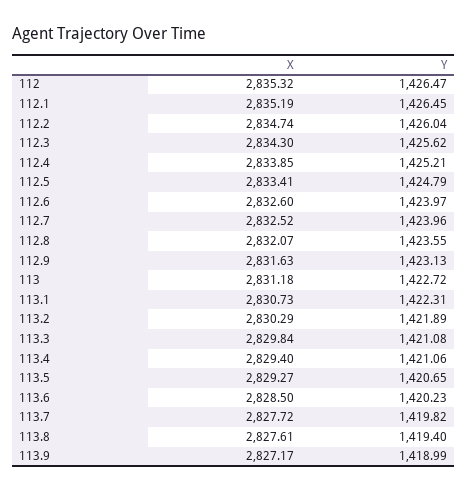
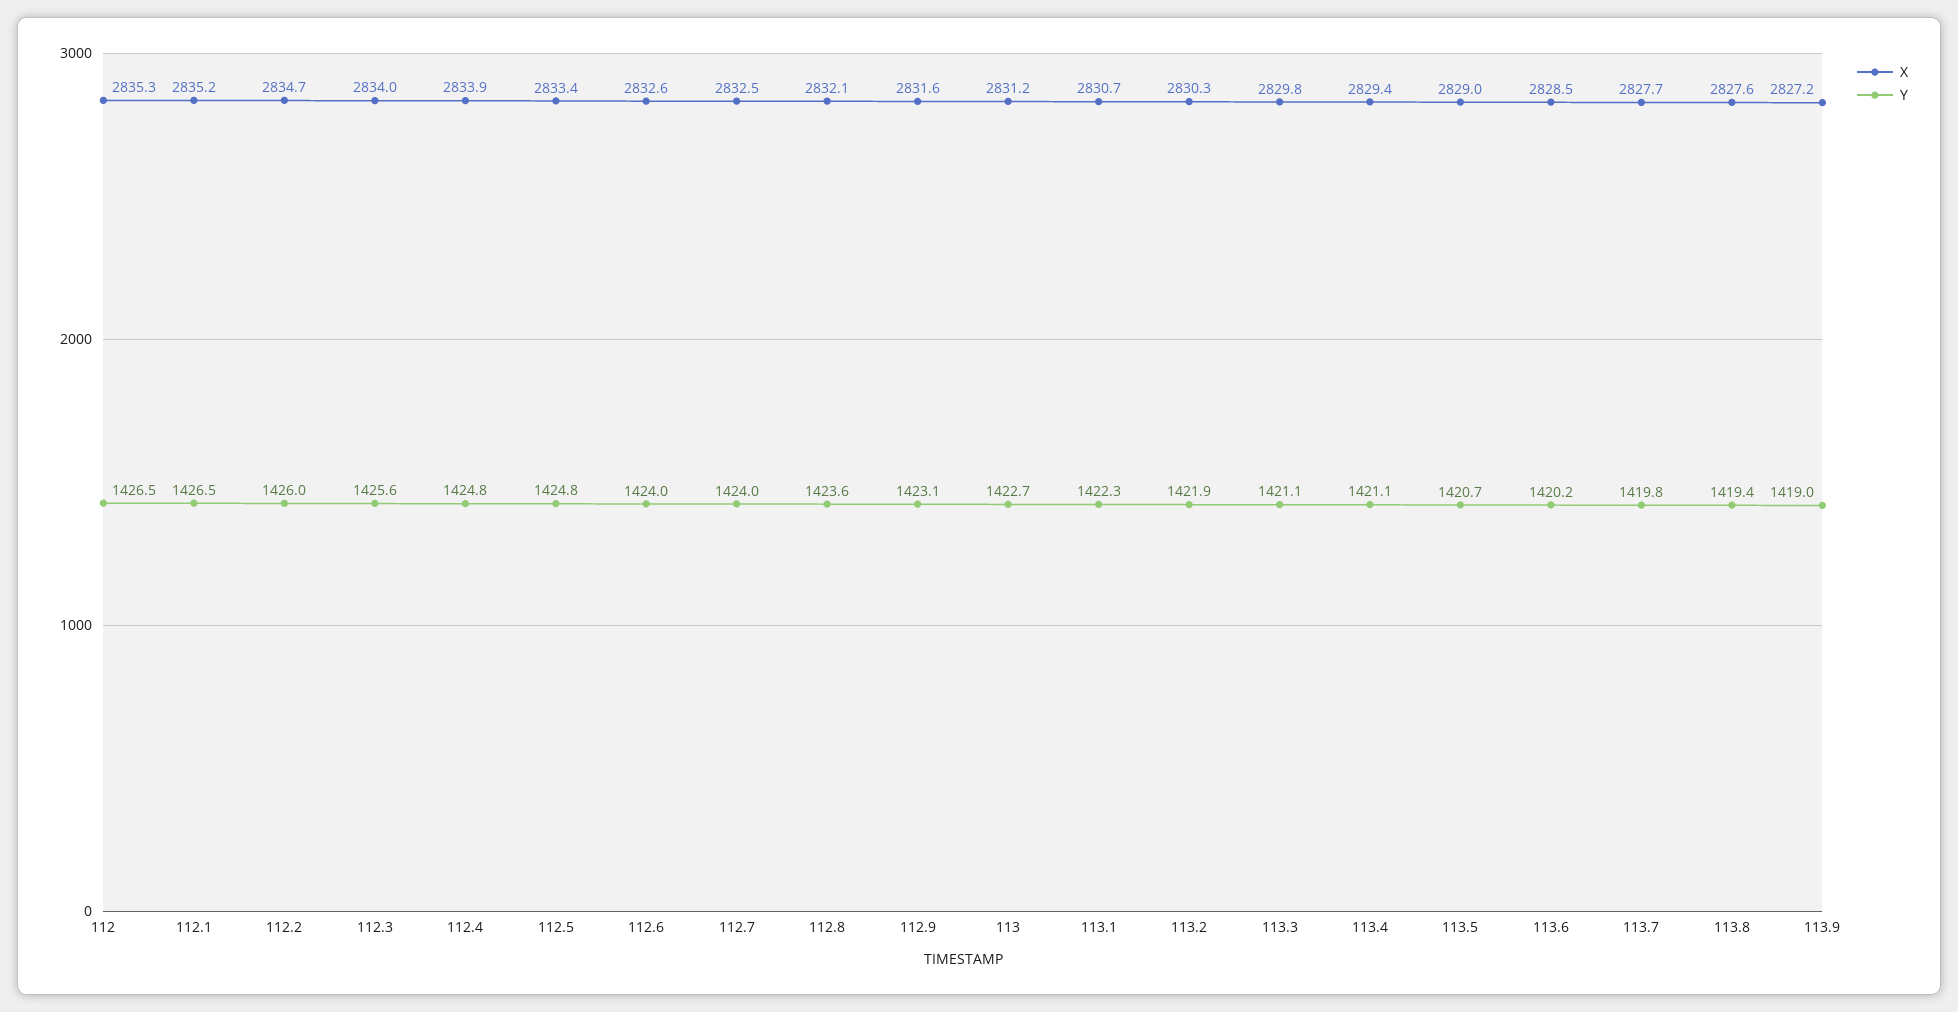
  {
    "X": {
      "112": 2835.32,
      "112.1": 2835.19,
      "112.2": 2834.74,
-     "112.3": 2834.3,
+     "112.3": 2834,
      "112.4": 2833.85,
      "112.5": 2833.41,
      "112.6": 2832.6,
      "112.7": 2832.52,
      "112.8": 2832.07,
      "112.9": 2831.63,
      "113": 2831.18,
      "113.1": 2830.73,
      "113.2": 2830.29,
      "113.3": 2829.84,
      "113.4": 2829.4,
-     "113.5": 2829.27,
+     "113.5": 2829,
      "113.6": 2828.5,
      "113.7": 2827.72,
      "113.8": 2827.61,
      "113.9": 2827.17
    },
    "Y": {
      "112": 1426.47,
      "112.1": 1426.45,
      "112.2": 1426.04,
      "112.3": 1425.62,
-     "112.4": 1425.21,
+     "112.4": 1424.8,
      "112.5": 1424.79,
      "112.6": 1423.97,
      "112.7": 1423.96,
      "112.8": 1423.55,
      "112.9": 1423.13,
      "113": 1422.72,
      "113.1": 1422.31,
      "113.2": 1421.89,
      "113.3": 1421.08,
      "113.4": 1421.06,
      "113.5": 1420.65,
      "113.6": 1420.23,
      "113.7": 1419.82,
      "113.8": 1419.4,
      "113.9": 1418.99
    }
  }

